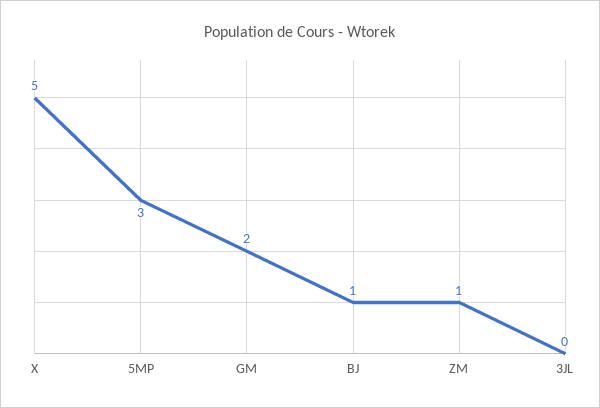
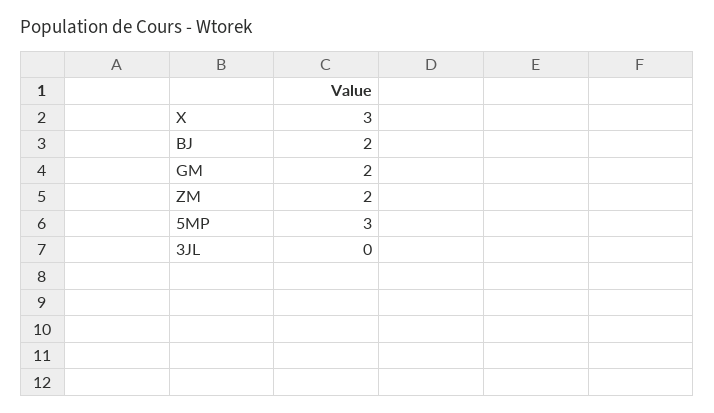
  {
-   "X": 5,
+   "X": 3,
    "5MP": 3,
    "GM": 2,
-   "BJ": 1,
+   "BJ": 2,
-   "ZM": 1,
+   "ZM": 2,
    "3JL": 0
  }

